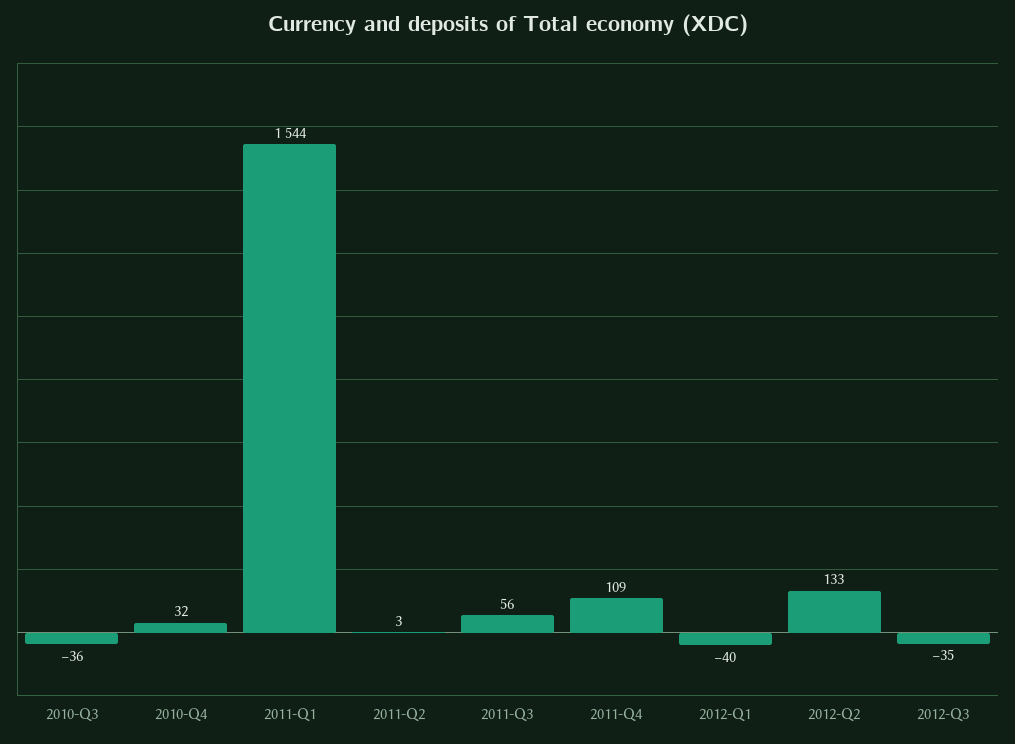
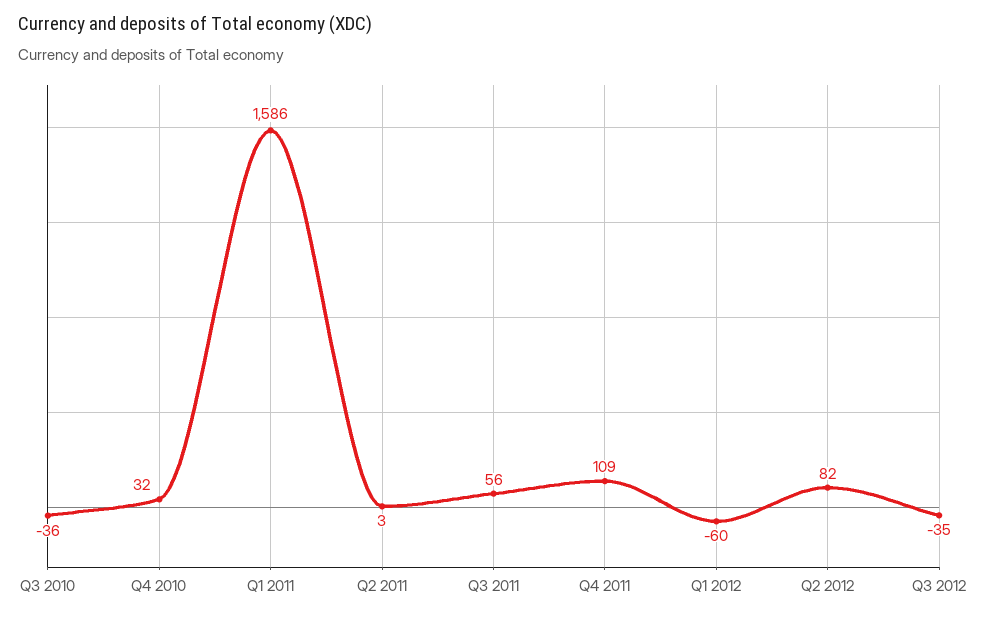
  {
    "2010-Q3": -36,
    "2010-Q4": 32,
-   "2011-Q1": 1544,
+   "2011-Q1": 1586,
    "2011-Q2": 3,
    "2011-Q3": 56,
    "2011-Q4": 109,
-   "2012-Q1": -40,
+   "2012-Q1": -60,
-   "2012-Q2": 133,
+   "2012-Q2": 82,
    "2012-Q3": -35
  }

